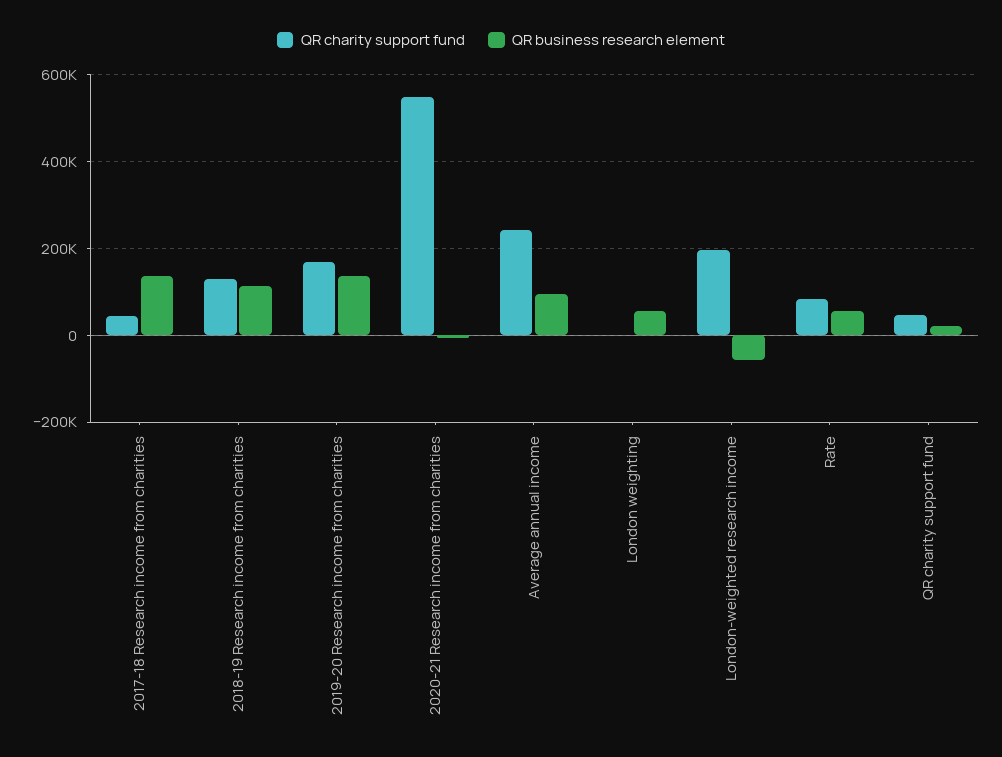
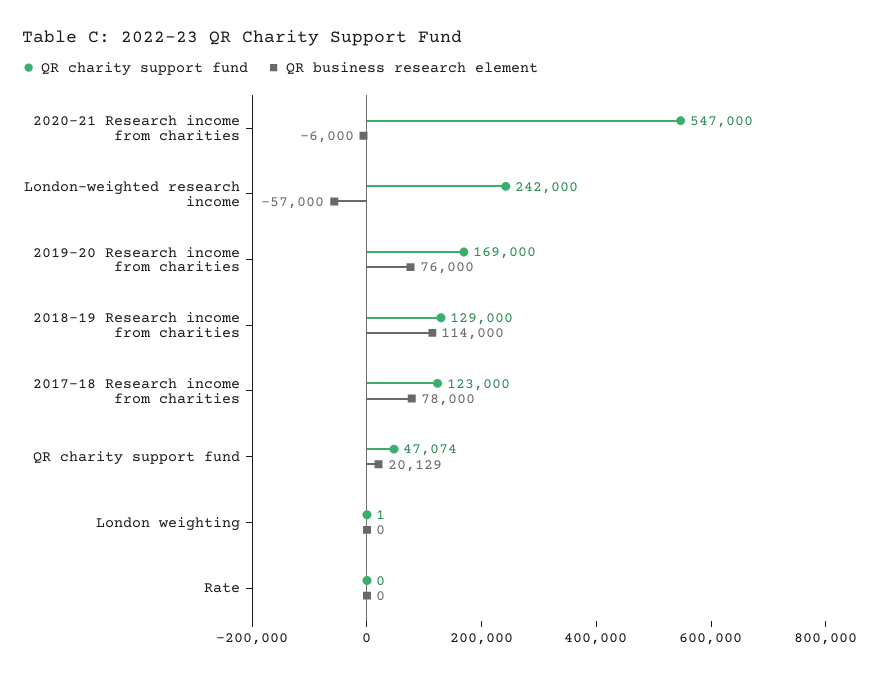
  {
    "QR charity support fund": {
-     "2017-18 Research income from charities": 40000,
+     "2017-18 Research income from charities": 123000,
      "2018-19 Research income from charities": 129000,
      "2019-20 Research income from charities": 169000,
      "2020-21 Research income from charities": 547000,
-     "Average annual income": 240000,
      "London weighting": 1,
-     "London-weighted research income": 200000,
+     "London-weighted research income": 242000,
-     "Rate": 80000,
+     "Rate": 0,
      "QR charity support fund": 47074
    },
    "QR business research element": {
-     "2017-18 Research income from charities": 140000,
+     "2017-18 Research income from charities": 78000,
      "2018-19 Research income from charities": 114000,
-     "2019-20 Research income from charities": 140000,
+     "2019-20 Research income from charities": 76000,
      "2020-21 Research income from charities": -6000,
-     "Average annual income": 100000,
-     "London weighting": 60000,
+     "London weighting": 0,
      "London-weighted research income": -57000,
-     "Rate": 60000,
+     "Rate": 0,
      "QR charity support fund": 20129
    }
  }

